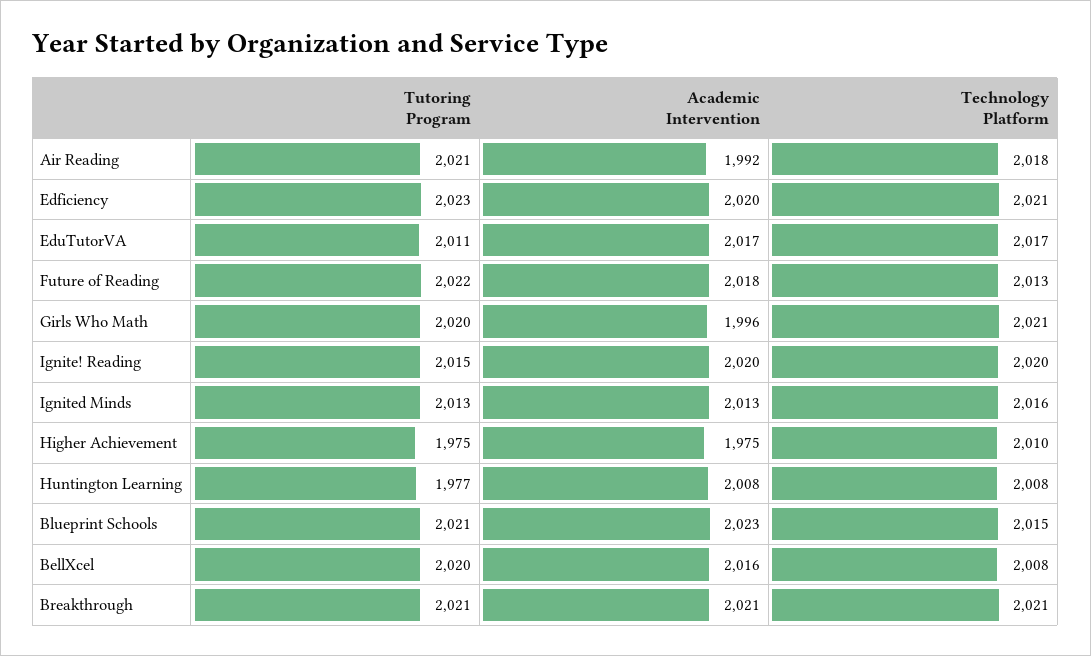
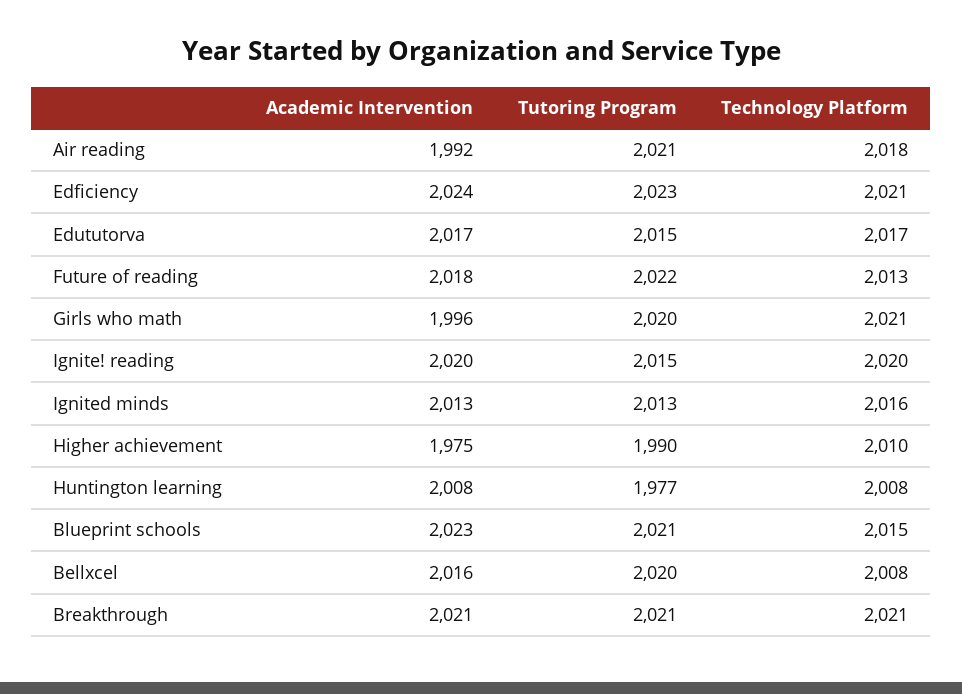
  {
    "Tutoring Program": {
      "Air Reading": 2021,
      "Edficiency": 2023,
-     "EduTutorVA": 2011,
+     "EduTutorVA": 2015,
      "Future of Reading": 2022,
      "Girls Who Math": 2020,
      "Ignite! Reading": 2015,
      "Ignited Minds": 2013,
-     "Higher Achievement": 1975,
+     "Higher Achievement": 1990,
      "Huntington Learning": 1977,
      "Blueprint Schools": 2021,
      "BellXcel": 2020,
      "Breakthrough": 2021
    },
    "Academic Intervention": {
      "Air Reading": 1992,
-     "Edficiency": 2020,
+     "Edficiency": 2024,
      "EduTutorVA": 2017,
      "Future of Reading": 2018,
      "Girls Who Math": 1996,
      "Ignite! Reading": 2020,
      "Ignited Minds": 2013,
      "Higher Achievement": 1975,
      "Huntington Learning": 2008,
      "Blueprint Schools": 2023,
      "BellXcel": 2016,
      "Breakthrough": 2021
    },
    "Technology Platform": {
      "Air Reading": 2018,
      "Edficiency": 2021,
      "EduTutorVA": 2017,
      "Future of Reading": 2013,
      "Girls Who Math": 2021,
      "Ignite! Reading": 2020,
      "Ignited Minds": 2016,
      "Higher Achievement": 2010,
      "Huntington Learning": 2008,
      "Blueprint Schools": 2015,
      "BellXcel": 2008,
      "Breakthrough": 2021
    }
  }

